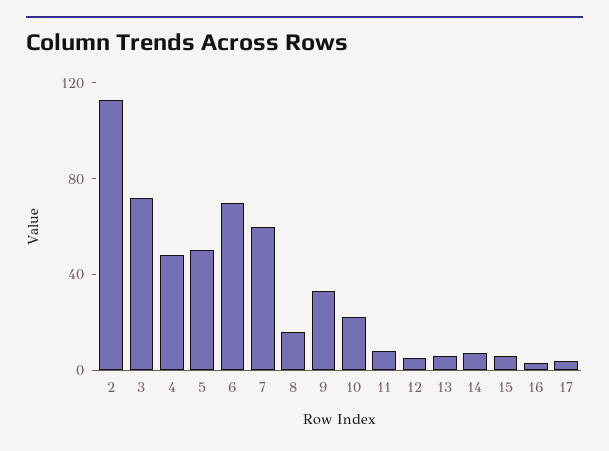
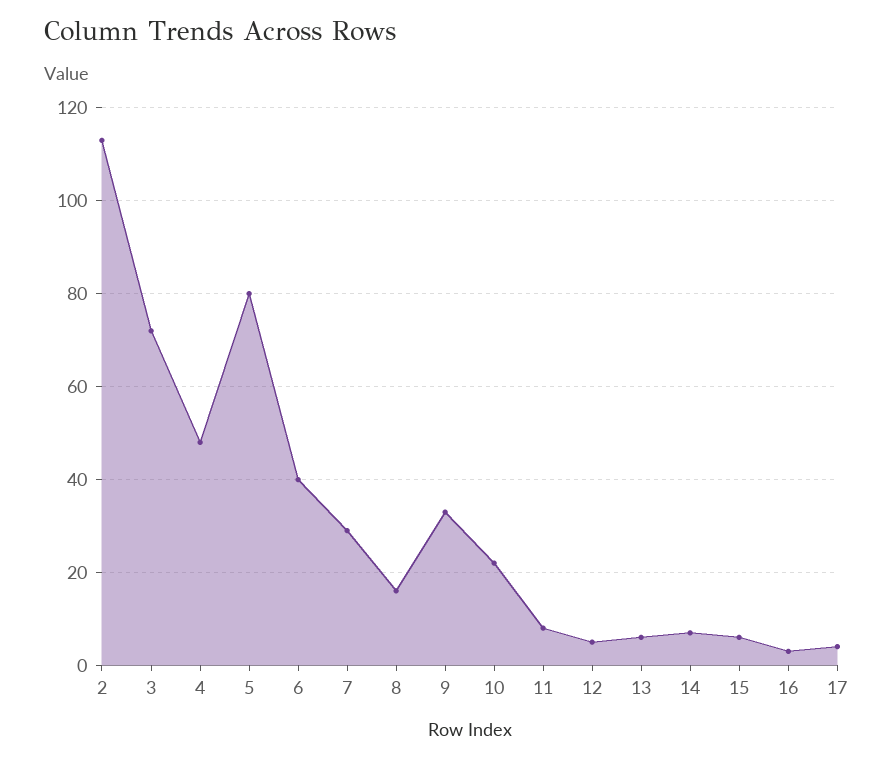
  {
    "2": 115,
    "3": 70,
    "4": 50,
-   "5": 50,
+   "5": 80,
-   "6": 70,
+   "6": 40,
-   "7": 60,
+   "7": 30,
    "8": 15,
    "9": 35,
    "10": 20,
    "11": 10,
    "12": 5,
    "13": 5,
    "14": 5,
    "15": 5,
    "16": 5,
    "17": 5
  }

